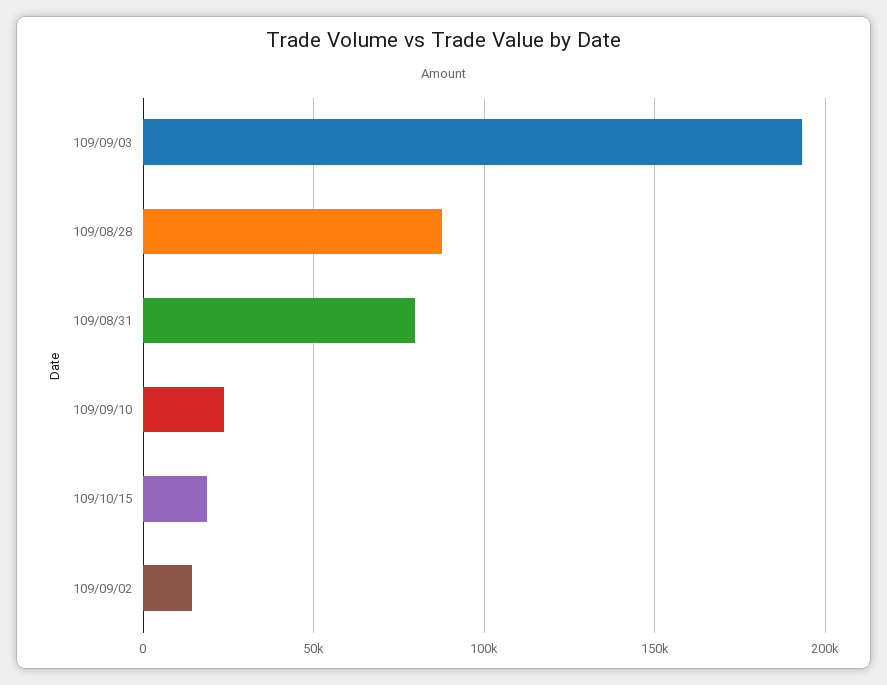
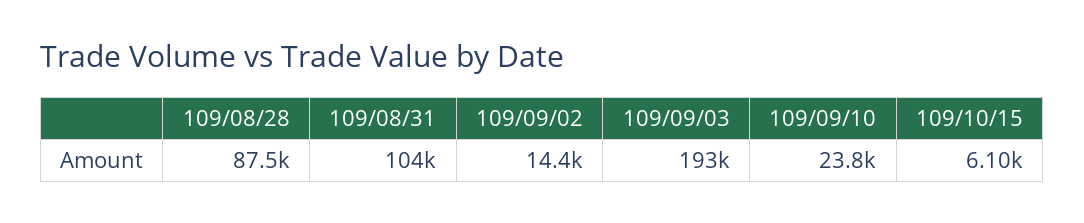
  {
    "109/09/03": 193000,
    "109/08/28": 87500,
-   "109/08/31": 80000,
+   "109/08/31": 104000,
    "109/09/10": 23800,
-   "109/10/15": 20000,
+   "109/10/15": 6100,
    "109/09/02": 14400
  }

